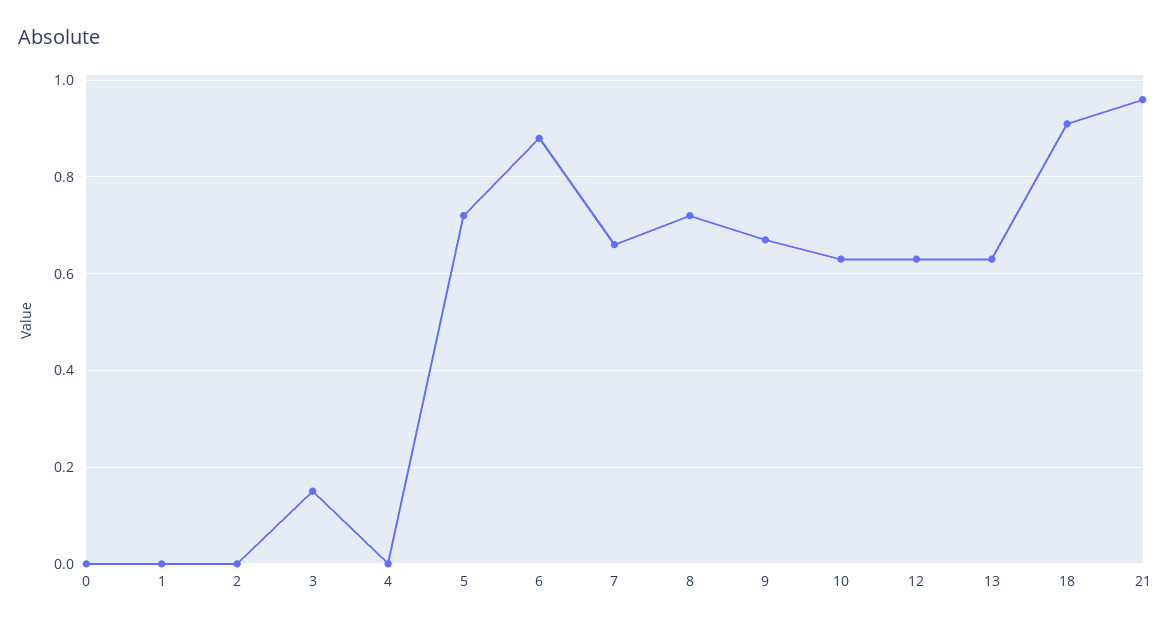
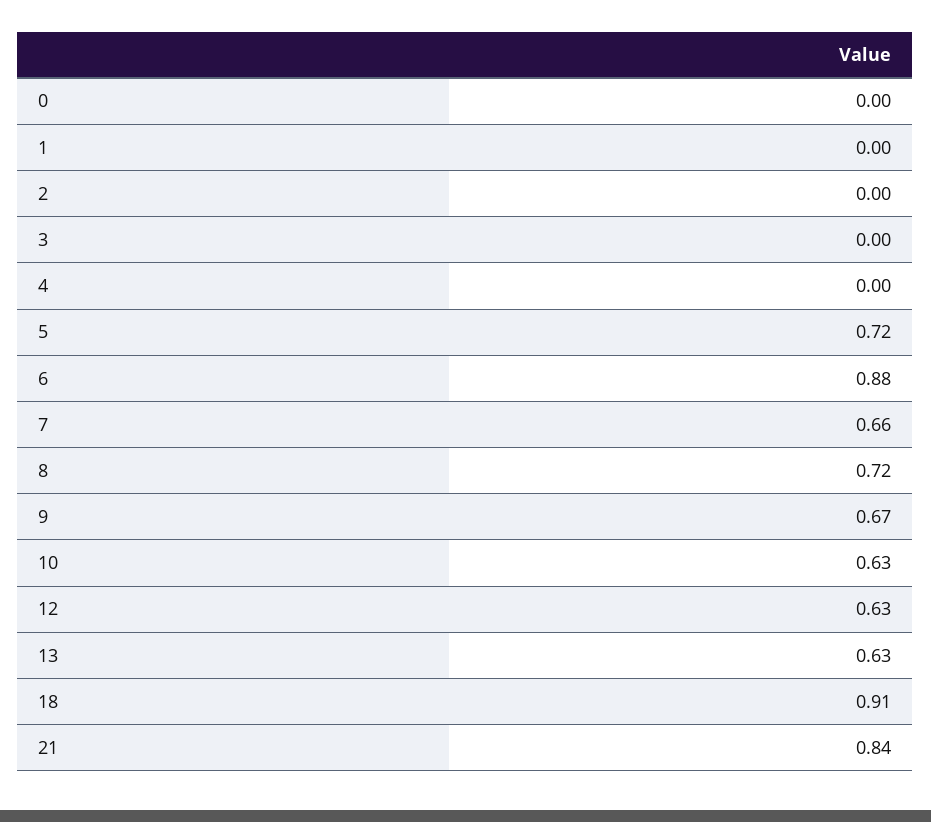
  {
    "0": 0,
    "1": 0,
    "2": 0,
-   "3": 0.15,
+   "3": 0,
    "4": 0,
    "5": 0.72,
    "6": 0.88,
    "7": 0.66,
    "8": 0.72,
    "9": 0.67,
    "10": 0.63,
    "12": 0.63,
    "13": 0.63,
    "18": 0.91,
-   "21": 0.95
+   "21": 0.84
  }

